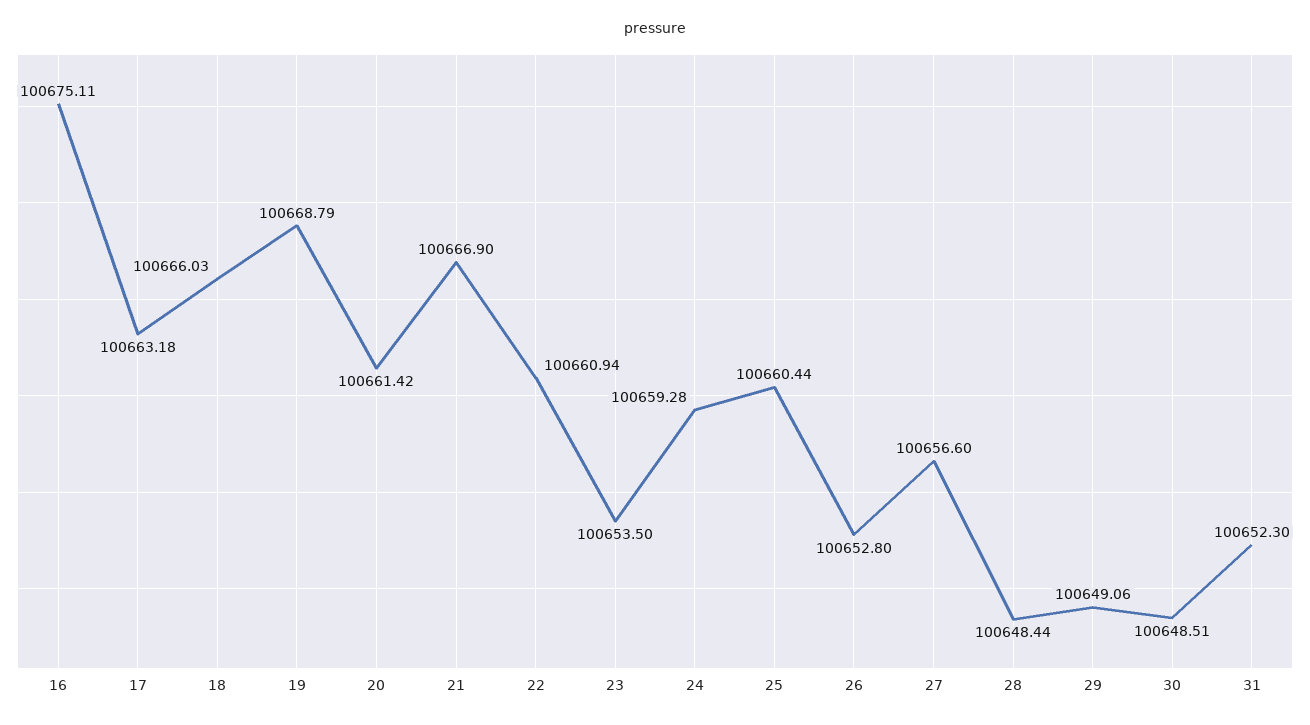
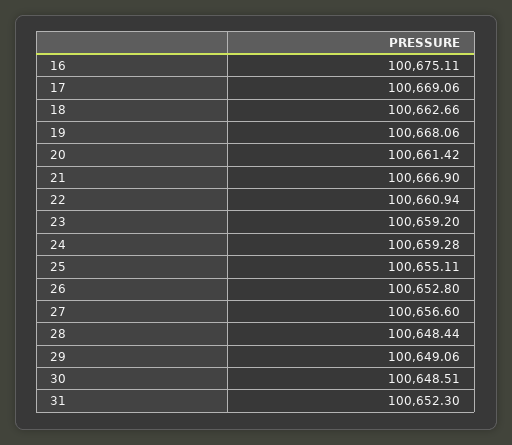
  {
    "16": 100675.11,
-   "17": 100663.18,
+   "17": 100669.06,
-   "18": 100666.03,
+   "18": 100662.66,
-   "19": 100668.79,
+   "19": 100668.06,
    "20": 100661.42,
    "21": 100666.9,
    "22": 100660.94,
-   "23": 100653.5,
+   "23": 100659.2,
    "24": 100659.28,
-   "25": 100660.44,
+   "25": 100655.11,
    "26": 100652.8,
    "27": 100656.6,
    "28": 100648.44,
    "29": 100649.06,
    "30": 100648.51,
    "31": 100652.3
  }

